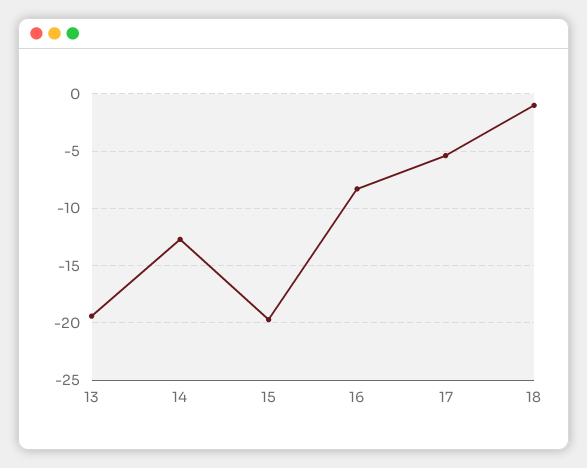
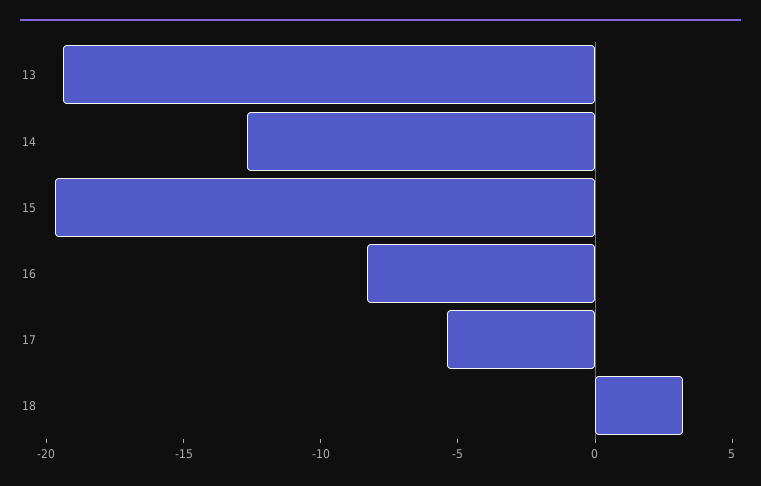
  {
    "13": -19,
    "14": -13,
    "15": -20,
    "16": -8,
    "17": -5,
-   "18": -1
+   "18": 3
  }

